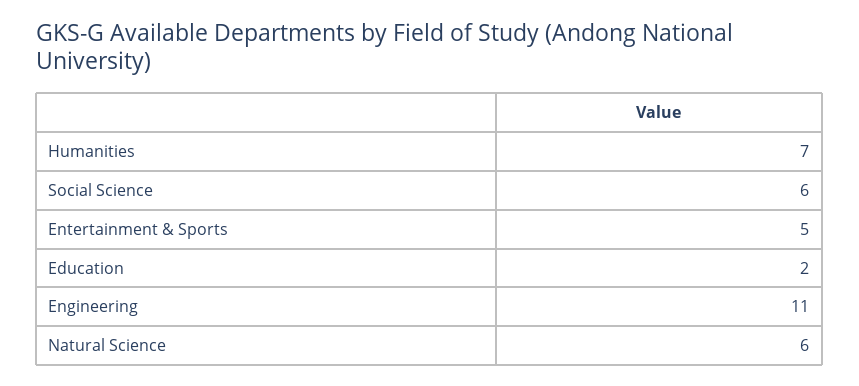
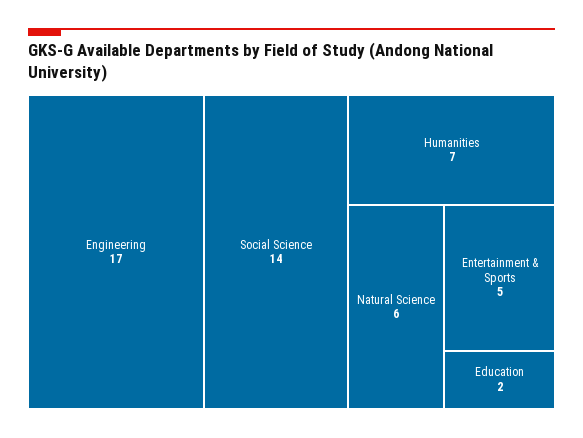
  {
    "Humanities": 7,
-   "Social Science": 6,
+   "Social Science": 14,
    "Entertainment & Sports": 5,
    "Education": 2,
-   "Engineering": 11,
+   "Engineering": 17,
    "Natural Science": 6
  }

